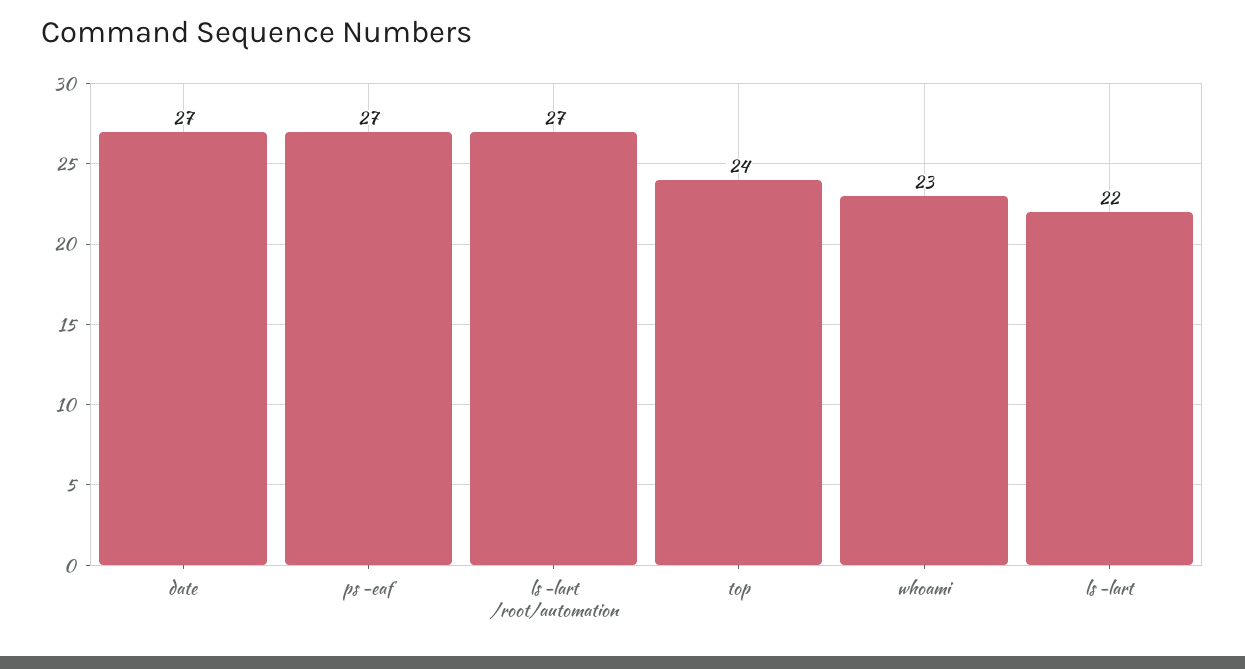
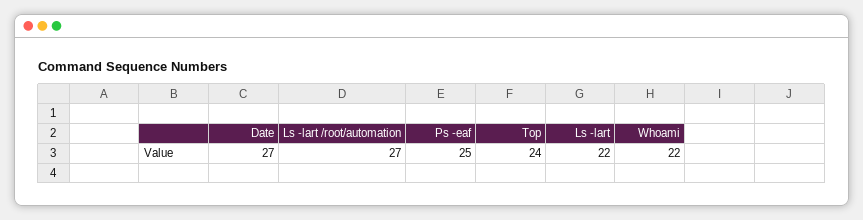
  {
    "date": 27,
-   "ps -eaf": 27,
+   "ps -eaf": 25,
    "ls -lart /root/automation": 27,
    "top": 24,
-   "whoami": 23,
+   "whoami": 22,
    "ls -lart": 22
  }

